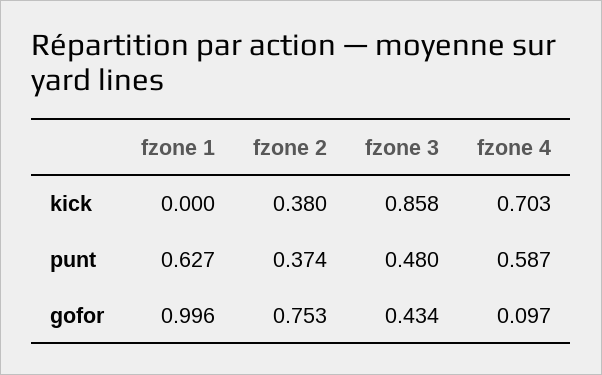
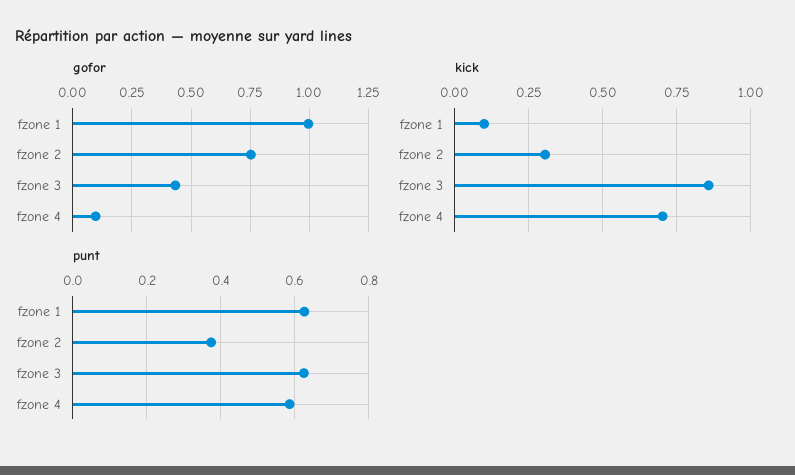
  {
    "kick": {
-     "fzone 1": 0,
+     "fzone 1": 0.1,
-     "fzone 2": 0.38,
+     "fzone 2": 0.3,
      "fzone 3": 0.858,
      "fzone 4": 0.703
    },
    "punt": {
      "fzone 1": 0.627,
      "fzone 2": 0.374,
-     "fzone 3": 0.48,
+     "fzone 3": 0.62,
      "fzone 4": 0.587
    },
    "gofor": {
      "fzone 1": 0.996,
      "fzone 2": 0.753,
      "fzone 3": 0.434,
      "fzone 4": 0.097
    }
  }

